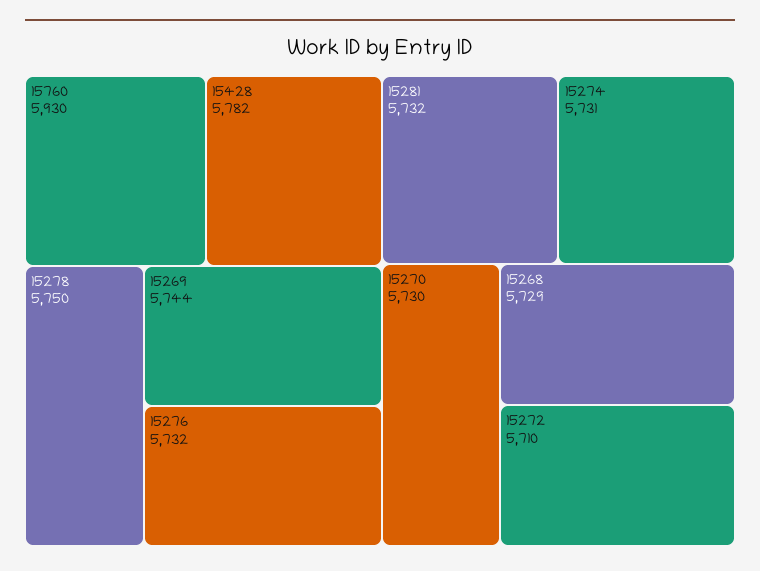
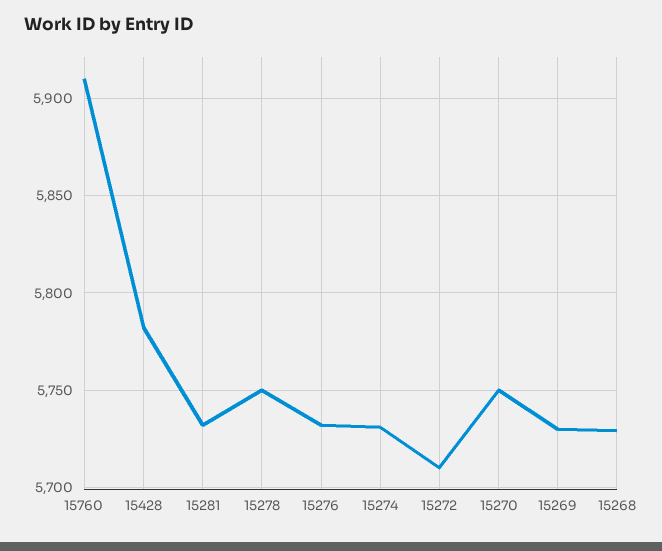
  {
-   "15760": 5930,
+   "15760": 5910,
    "15428": 5782,
    "15278": 5750,
-   "15269": 5744,
+   "15269": 5730,
    "15276": 5732,
    "15281": 5732,
    "15274": 5731,
-   "15270": 5730,
+   "15270": 5750,
    "15268": 5729,
    "15272": 5710
  }

